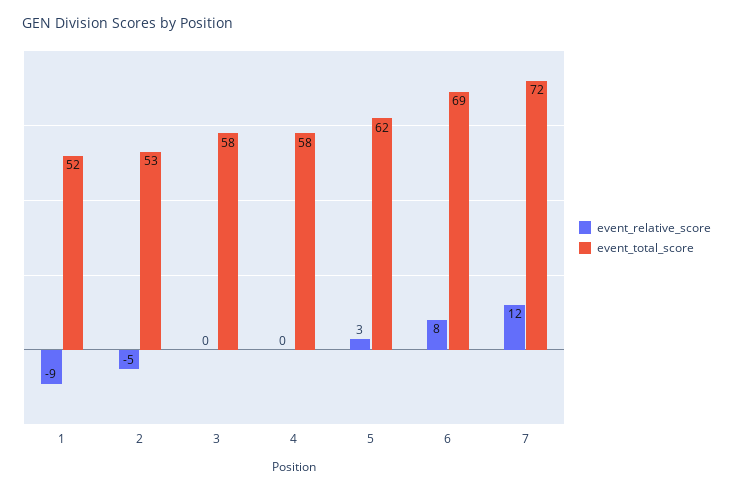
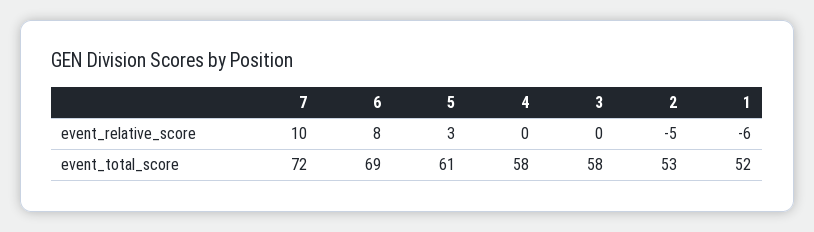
  {
    "event_relative_score": {
-     "1": -9,
+     "1": -6,
      "2": -5,
      "3": 0,
      "4": 0,
      "5": 3,
      "6": 8,
-     "7": 12
+     "7": 10
    },
    "event_total_score": {
      "1": 52,
      "2": 53,
      "3": 58,
      "4": 58,
-     "5": 62,
+     "5": 61,
      "6": 69,
      "7": 72
    }
  }

